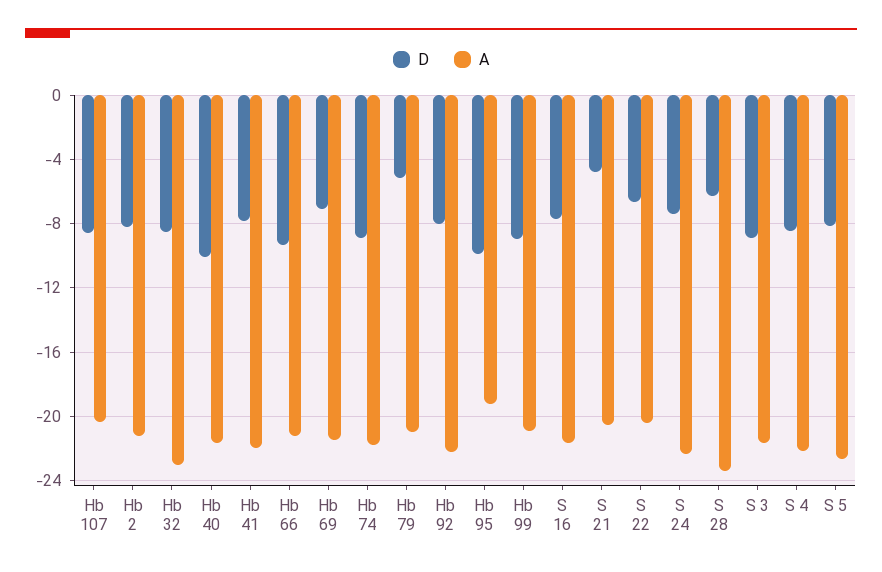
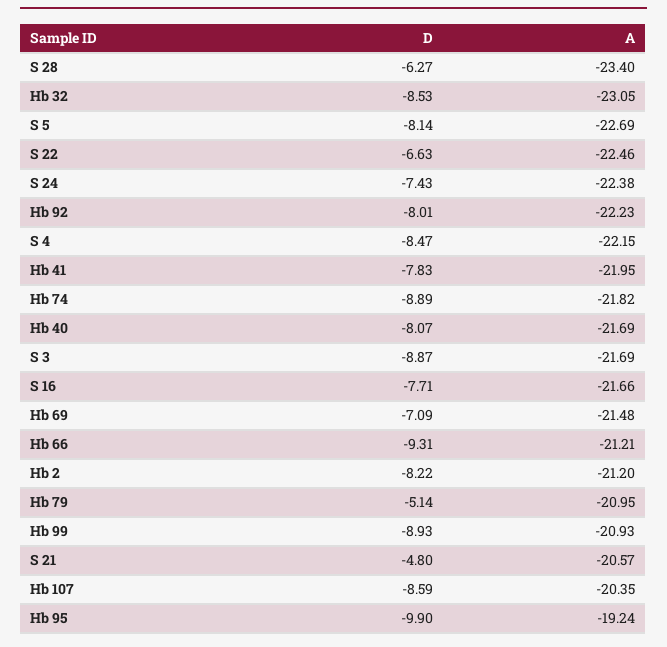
  {
    "D": {
      "Hb 107": -8.59,
      "Hb 2": -8.22,
      "Hb 32": -8.53,
-     "Hb 40": -10,
+     "Hb 40": -8.07,
      "Hb 41": -7.83,
      "Hb 66": -9.31,
      "Hb 69": -7.09,
      "Hb 74": -8.89,
      "Hb 79": -5.14,
      "Hb 92": -8.01,
      "Hb 95": -9.9,
      "Hb 99": -8.93,
      "S 16": -7.71,
      "S 21": -4.8,
      "S 22": -6.63,
      "S 24": -7.43,
      "S 28": -6.27,
      "S 3": -8.87,
      "S 4": -8.47,
      "S 5": -8.14
    },
    "A": {
      "Hb 107": -20.35,
      "Hb 2": -21.2,
      "Hb 32": -23.05,
      "Hb 40": -21.69,
      "Hb 41": -21.95,
      "Hb 66": -21.21,
      "Hb 69": -21.48,
      "Hb 74": -21.82,
      "Hb 79": -20.95,
      "Hb 92": -22.23,
      "Hb 95": -19.24,
      "Hb 99": -20.93,
      "S 16": -21.66,
      "S 21": -20.57,
-     "S 22": -20.5,
+     "S 22": -22.46,
      "S 24": -22.38,
      "S 28": -23.4,
      "S 3": -21.69,
      "S 4": -22.15,
      "S 5": -22.69
    }
  }

